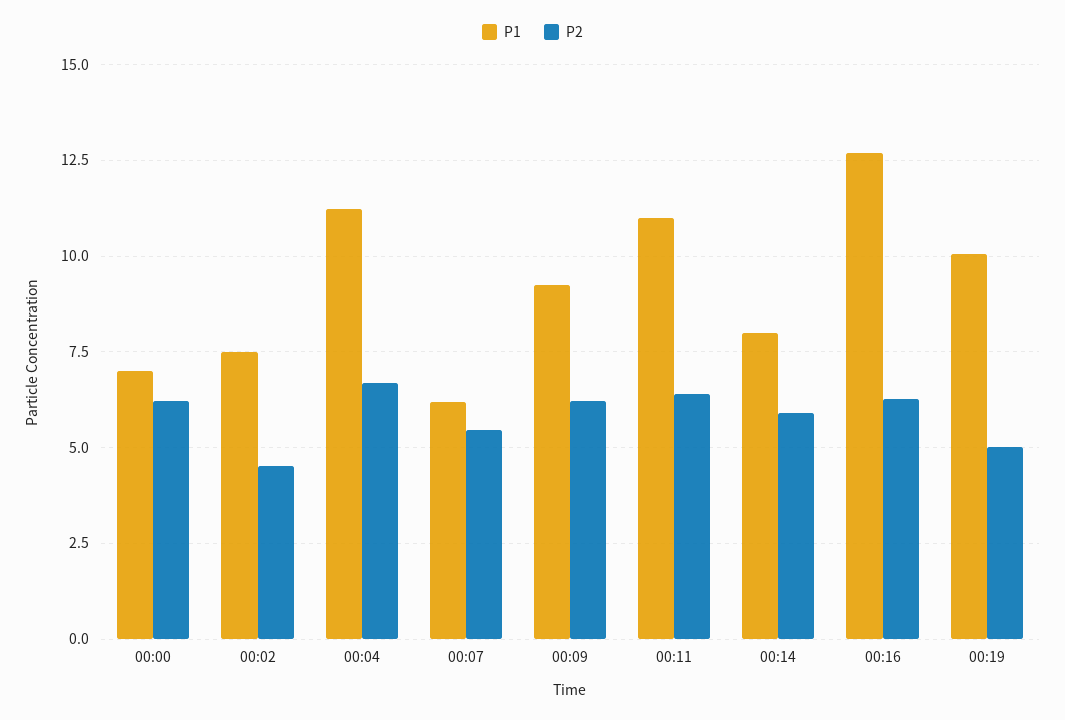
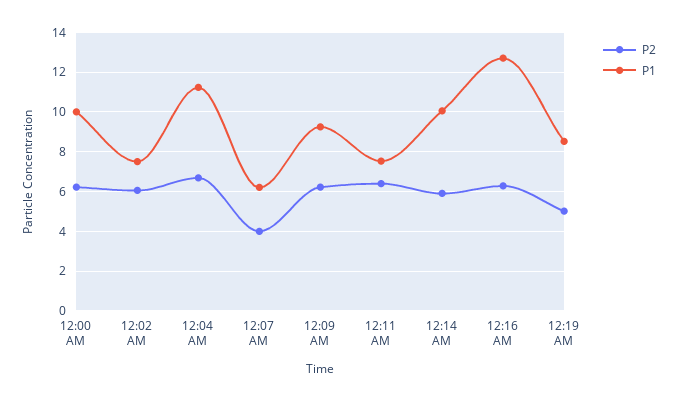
  {
    "P1": {
-     "00:00": 7,
+     "00:00": 10,
      "00:02": 7.5,
      "00:04": 11.25,
      "00:07": 6.25,
      "00:09": 9.25,
-     "00:11": 11,
+     "00:11": 7.5,
-     "00:14": 8,
+     "00:14": 10,
      "00:16": 12.75,
-     "00:19": 10
+     "00:19": 8.5
    },
    "P2": {
      "00:00": 6.25,
-     "00:02": 4.5,
+     "00:02": 6,
      "00:04": 6.75,
-     "00:07": 5.5,
+     "00:07": 4,
      "00:09": 6.25,
      "00:11": 6.5,
      "00:14": 6,
      "00:16": 6.25,
      "00:19": 5
    }
  }

